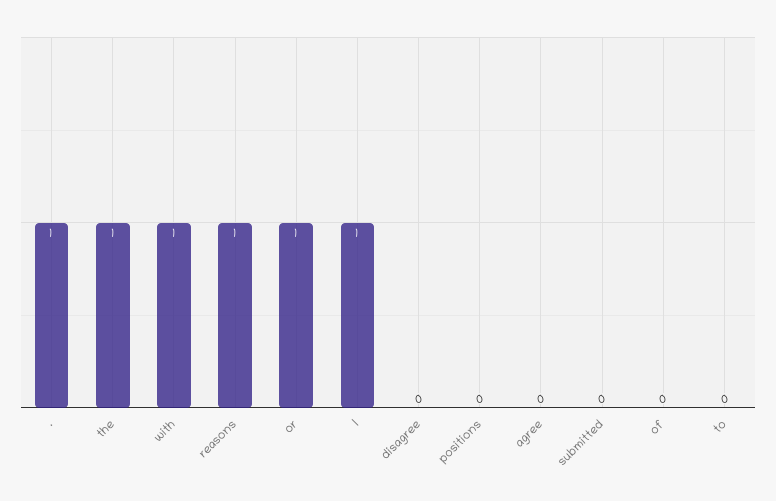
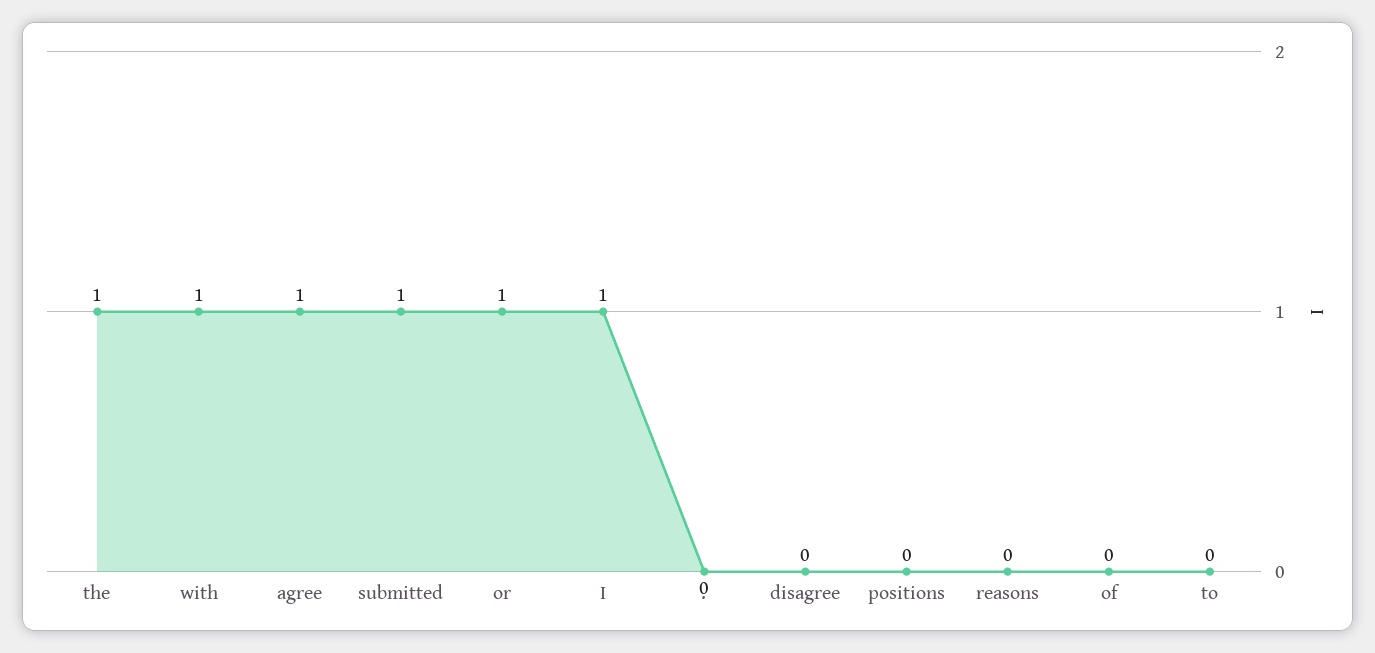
  {
-   ".": 1,
+   ".": 0,
    "the": 1,
    "with": 1,
-   "reasons": 1,
+   "reasons": 0,
    "or": 1,
    "I": 1,
    "disagree": 0,
    "positions": 0,
-   "agree": 0,
+   "agree": 1,
-   "submitted": 0,
+   "submitted": 1,
    "of": 0,
    "to": 0
  }

